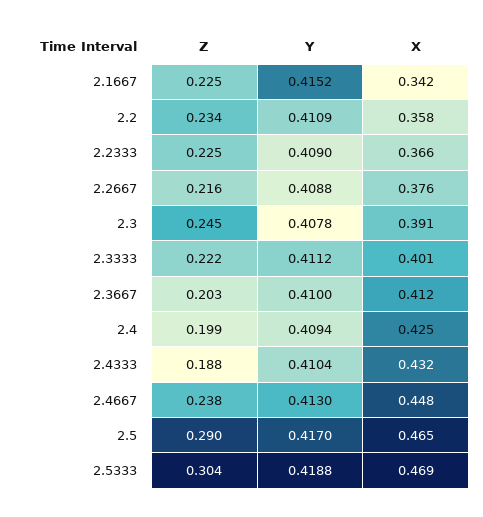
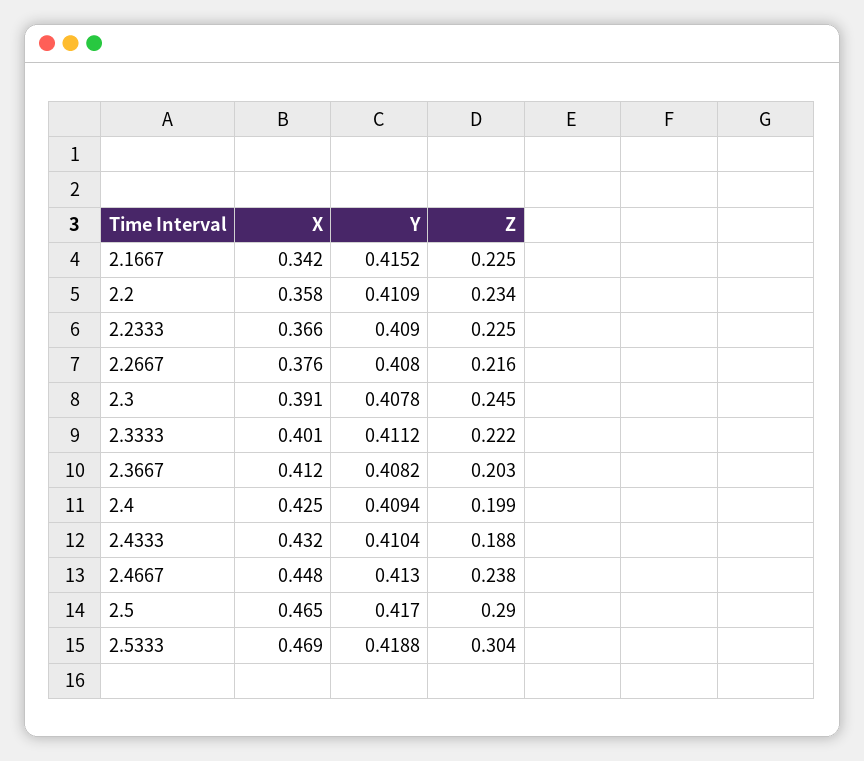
  {
    "Z": {
      "2.1667": 0.225,
      "2.2": 0.234,
      "2.2333": 0.225,
      "2.2667": 0.216,
      "2.3": 0.245,
      "2.3333": 0.222,
      "2.3667": 0.203,
      "2.4": 0.199,
      "2.4333": 0.188,
      "2.4667": 0.238,
      "2.5": 0.29,
      "2.5333": 0.304
    },
    "Y": {
      "2.1667": 0.4152,
      "2.2": 0.4109,
      "2.2333": 0.409,
-     "2.2667": 0.4088,
+     "2.2667": 0.408,
      "2.3": 0.4078,
      "2.3333": 0.4112,
-     "2.3667": 0.41,
+     "2.3667": 0.4082,
      "2.4": 0.4094,
      "2.4333": 0.4104,
      "2.4667": 0.413,
      "2.5": 0.417,
      "2.5333": 0.4188
    },
    "X": {
      "2.1667": 0.342,
      "2.2": 0.358,
      "2.2333": 0.366,
      "2.2667": 0.376,
      "2.3": 0.391,
      "2.3333": 0.401,
      "2.3667": 0.412,
      "2.4": 0.425,
      "2.4333": 0.432,
      "2.4667": 0.448,
      "2.5": 0.465,
      "2.5333": 0.469
    }
  }

